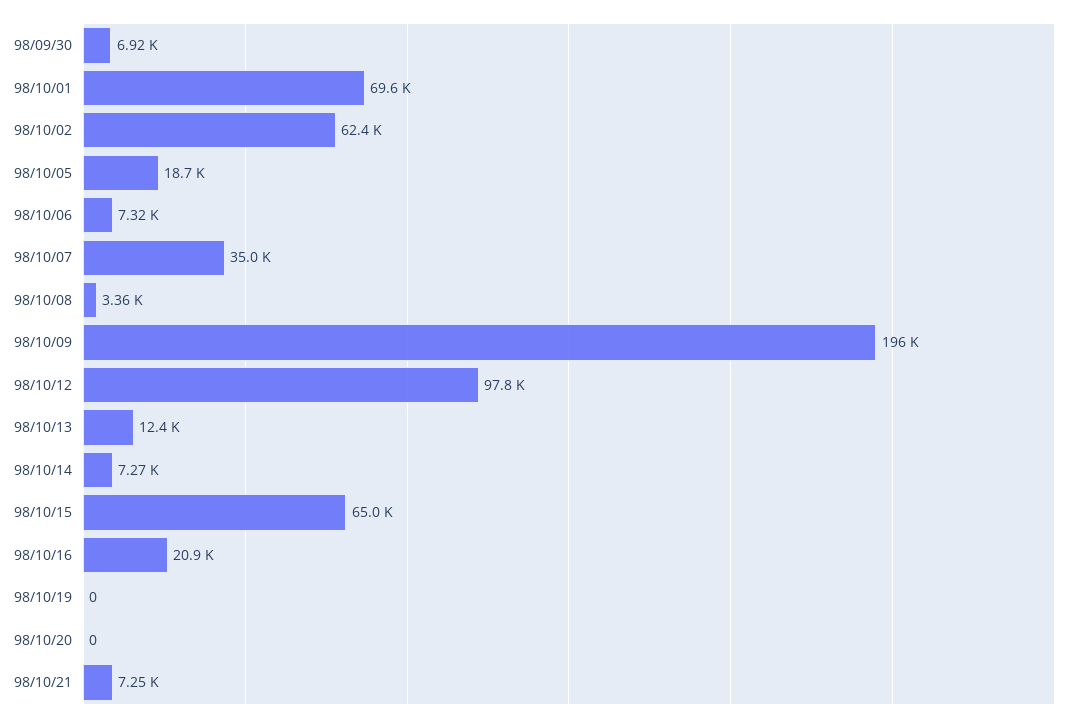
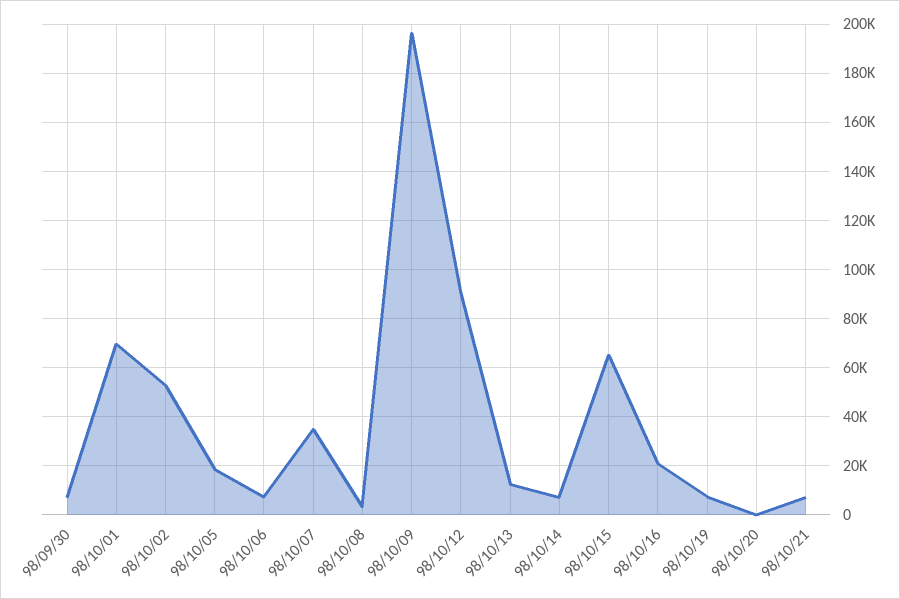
  {
    "98/09/30": 6920,
    "98/10/01": 69600,
-   "98/10/02": 62400,
+   "98/10/02": 52500,
    "98/10/05": 18700,
    "98/10/06": 7320,
    "98/10/07": 35000,
    "98/10/08": 3360,
    "98/10/09": 196000,
-   "98/10/12": 97800,
+   "98/10/12": 90000,
    "98/10/13": 12400,
    "98/10/14": 7270,
    "98/10/15": 65000,
    "98/10/16": 20900,
-   "98/10/19": 0,
+   "98/10/19": 7500,
    "98/10/20": 0,
    "98/10/21": 7250
  }

